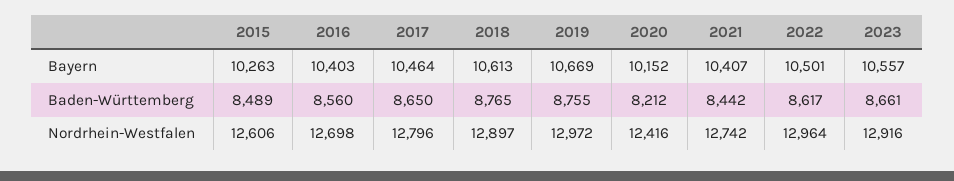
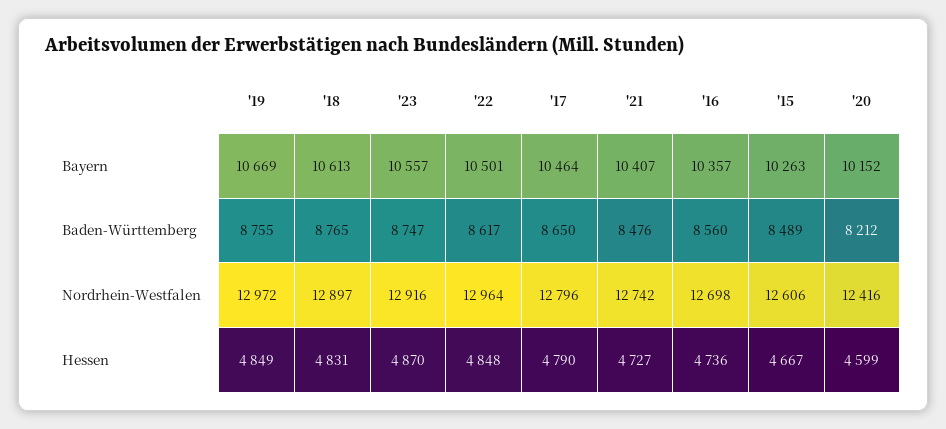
  {
    "2015": {
      "Bayern": 10263,
      "Baden-Württemberg": 8489,
-     "Nordrhein-Westfalen": 12606
+     "Nordrhein-Westfalen": 12606,
+     "Hessen": 4667
    },
    "2016": {
-     "Bayern": 10403,
+     "Bayern": 10357,
      "Baden-Württemberg": 8560,
-     "Nordrhein-Westfalen": 12698
+     "Nordrhein-Westfalen": 12698,
+     "Hessen": 4736
    },
    "2017": {
      "Bayern": 10464,
      "Baden-Württemberg": 8650,
-     "Nordrhein-Westfalen": 12796
+     "Nordrhein-Westfalen": 12796,
+     "Hessen": 4790
    },
    "2018": {
      "Bayern": 10613,
      "Baden-Württemberg": 8765,
-     "Nordrhein-Westfalen": 12897
+     "Nordrhein-Westfalen": 12897,
+     "Hessen": 4831
    },
    "2019": {
      "Bayern": 10669,
      "Baden-Württemberg": 8755,
-     "Nordrhein-Westfalen": 12972
+     "Nordrhein-Westfalen": 12972,
+     "Hessen": 4849
    },
    "2020": {
      "Bayern": 10152,
      "Baden-Württemberg": 8212,
-     "Nordrhein-Westfalen": 12416
+     "Nordrhein-Westfalen": 12416,
+     "Hessen": 4599
    },
    "2021": {
      "Bayern": 10407,
-     "Baden-Württemberg": 8442,
+     "Baden-Württemberg": 8476,
-     "Nordrhein-Westfalen": 12742
+     "Nordrhein-Westfalen": 12742,
+     "Hessen": 4727
    },
    "2022": {
      "Bayern": 10501,
      "Baden-Württemberg": 8617,
-     "Nordrhein-Westfalen": 12964
+     "Nordrhein-Westfalen": 12964,
+     "Hessen": 4848
    },
    "2023": {
      "Bayern": 10557,
-     "Baden-Württemberg": 8661,
+     "Baden-Württemberg": 8747,
-     "Nordrhein-Westfalen": 12916
+     "Nordrhein-Westfalen": 12916,
+     "Hessen": 4870
    }
  }

